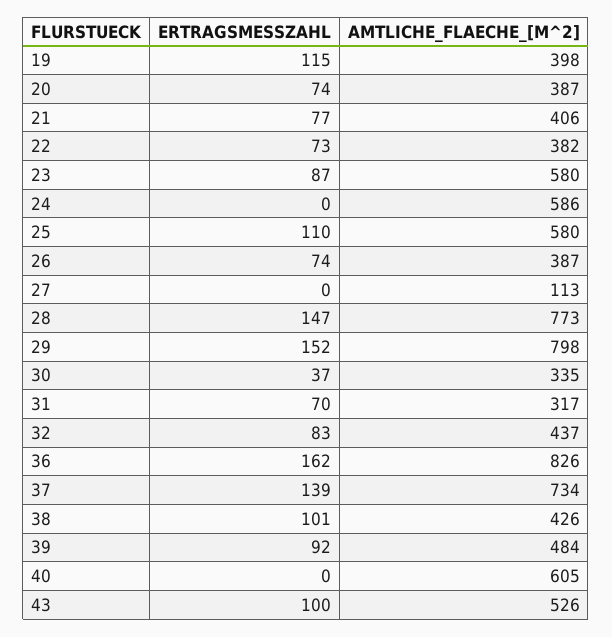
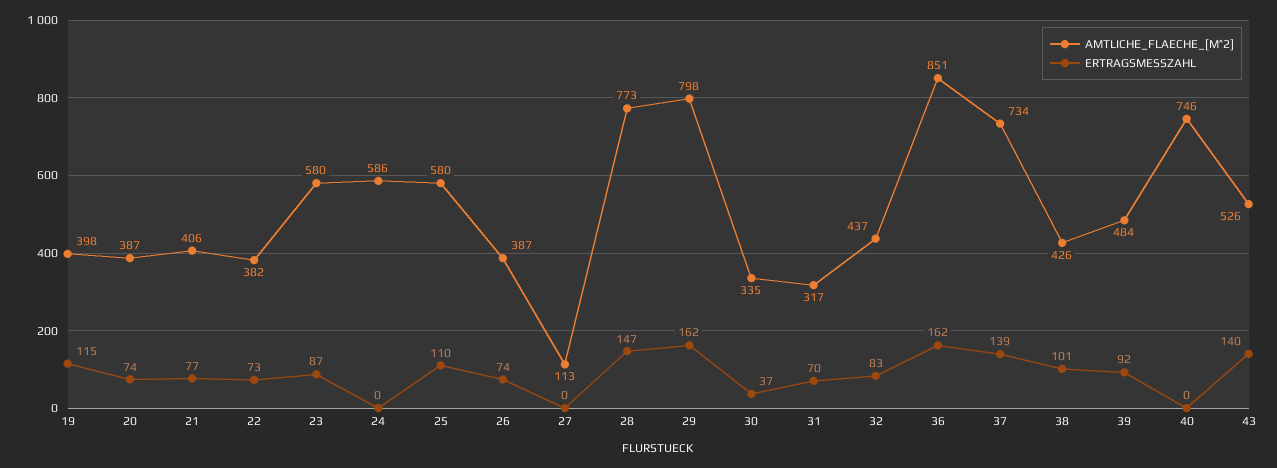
  {
    "ERTRAGSMESSZAHL": {
      "19": 115,
      "20": 74,
      "21": 77,
      "22": 73,
      "23": 87,
      "24": 0,
      "25": 110,
      "26": 74,
      "27": 0,
      "28": 147,
-     "29": 152,
+     "29": 162,
      "30": 37,
      "31": 70,
      "32": 83,
      "36": 162,
      "37": 139,
      "38": 101,
      "39": 92,
      "40": 0,
-     "43": 100
+     "43": 140
    },
    "AMTLICHE_FLAECHE_[M^2]": {
      "19": 398,
      "20": 387,
      "21": 406,
      "22": 382,
      "23": 580,
      "24": 586,
      "25": 580,
      "26": 387,
      "27": 113,
      "28": 773,
      "29": 798,
      "30": 335,
      "31": 317,
      "32": 437,
-     "36": 826,
+     "36": 851,
      "37": 734,
      "38": 426,
      "39": 484,
-     "40": 605,
+     "40": 746,
      "43": 526
    }
  }

